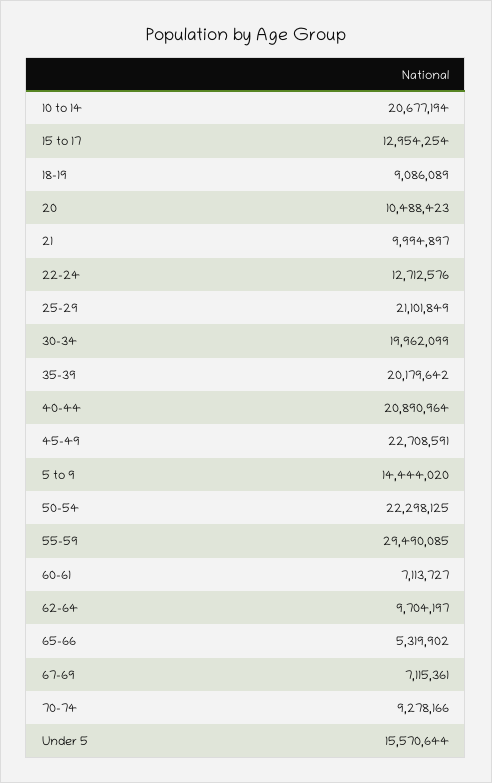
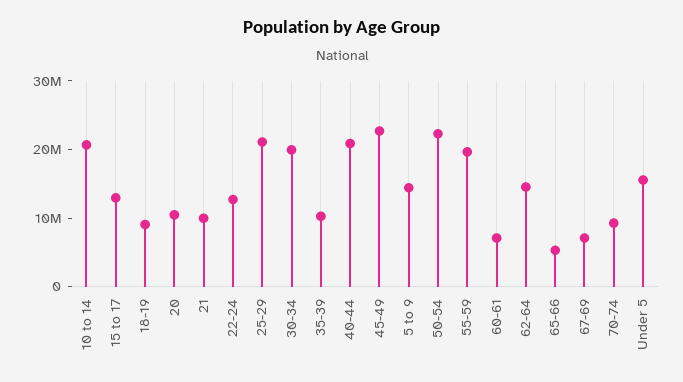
  {
    "10 to 14": 20677194,
    "15 to 17": 12954254,
    "18-19": 9086089,
    "20": 10488423,
    "21": 9994897,
    "22-24": 12712576,
    "25-29": 21101849,
    "30-34": 19962099,
-   "35-39": 20179642,
+   "35-39": 10000000,
    "40-44": 20890964,
    "45-49": 22708591,
    "5 to 9": 14444020,
    "50-54": 22298125,
-   "55-59": 29490085,
+   "55-59": 20000000,
    "60-61": 7113727,
-   "62-64": 9704197,
+   "62-64": 14000000,
    "65-66": 5319902,
    "67-69": 7115361,
    "70-74": 9278166,
    "Under 5": 15570644
  }

